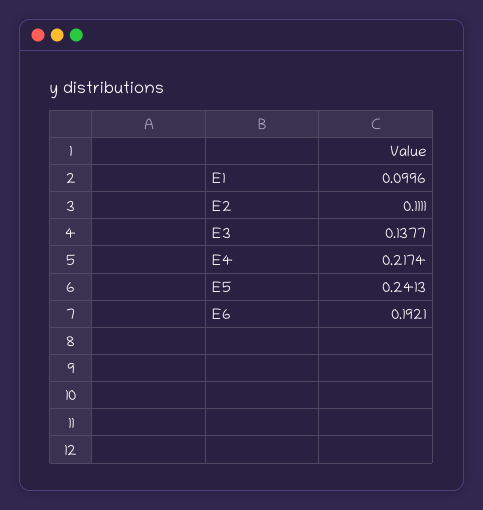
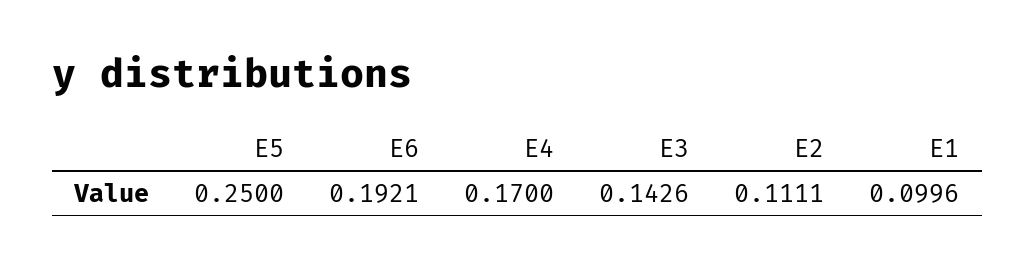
  {
    "E1": 0.0996,
    "E2": 0.1111,
-   "E3": 0.1377,
+   "E3": 0.1426,
-   "E4": 0.2174,
+   "E4": 0.17,
-   "E5": 0.2413,
+   "E5": 0.25,
    "E6": 0.1921
  }

